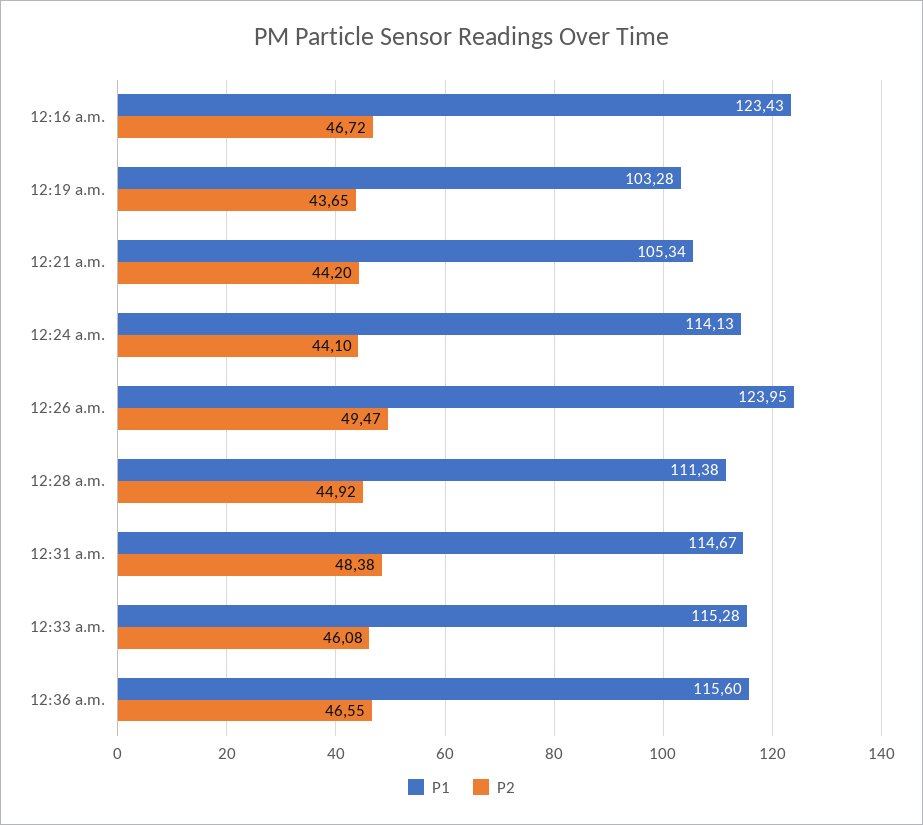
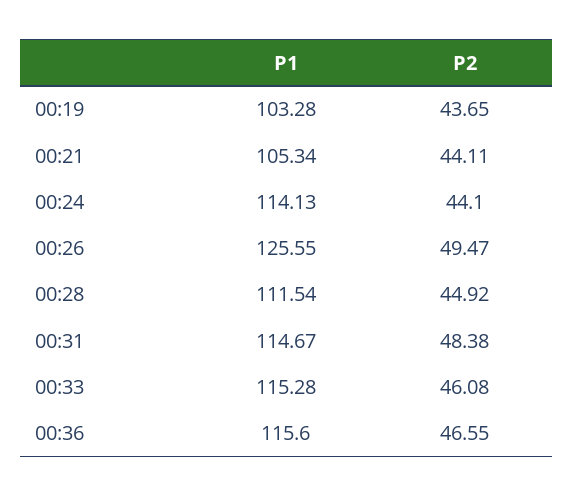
  {
    "P1": {
-     "12:16 a.m.": 123.43,
      "12:19 a.m.": 103.28,
      "12:21 a.m.": 105.34,
      "12:24 a.m.": 114.13,
-     "12:26 a.m.": 123.95,
+     "12:26 a.m.": 125.55,
-     "12:28 a.m.": 111.38,
+     "12:28 a.m.": 111.54,
      "12:31 a.m.": 114.67,
      "12:33 a.m.": 115.28,
      "12:36 a.m.": 115.6
    },
    "P2": {
-     "12:16 a.m.": 46.72,
      "12:19 a.m.": 43.65,
-     "12:21 a.m.": 44.2,
+     "12:21 a.m.": 44.11,
      "12:24 a.m.": 44.1,
      "12:26 a.m.": 49.47,
      "12:28 a.m.": 44.92,
      "12:31 a.m.": 48.38,
      "12:33 a.m.": 46.08,
      "12:36 a.m.": 46.55
    }
  }

